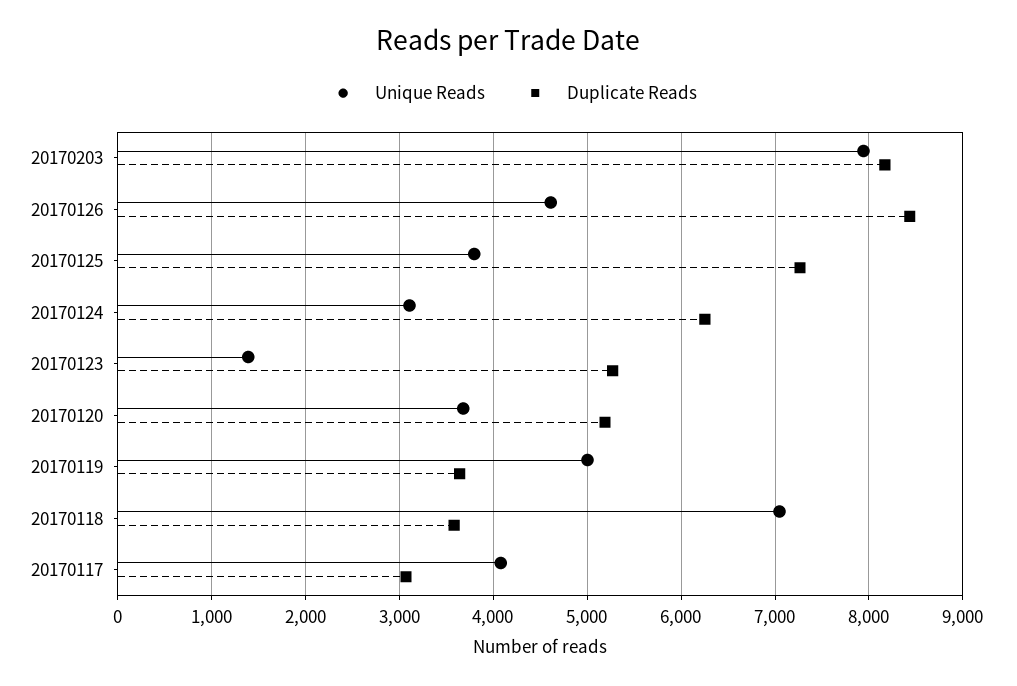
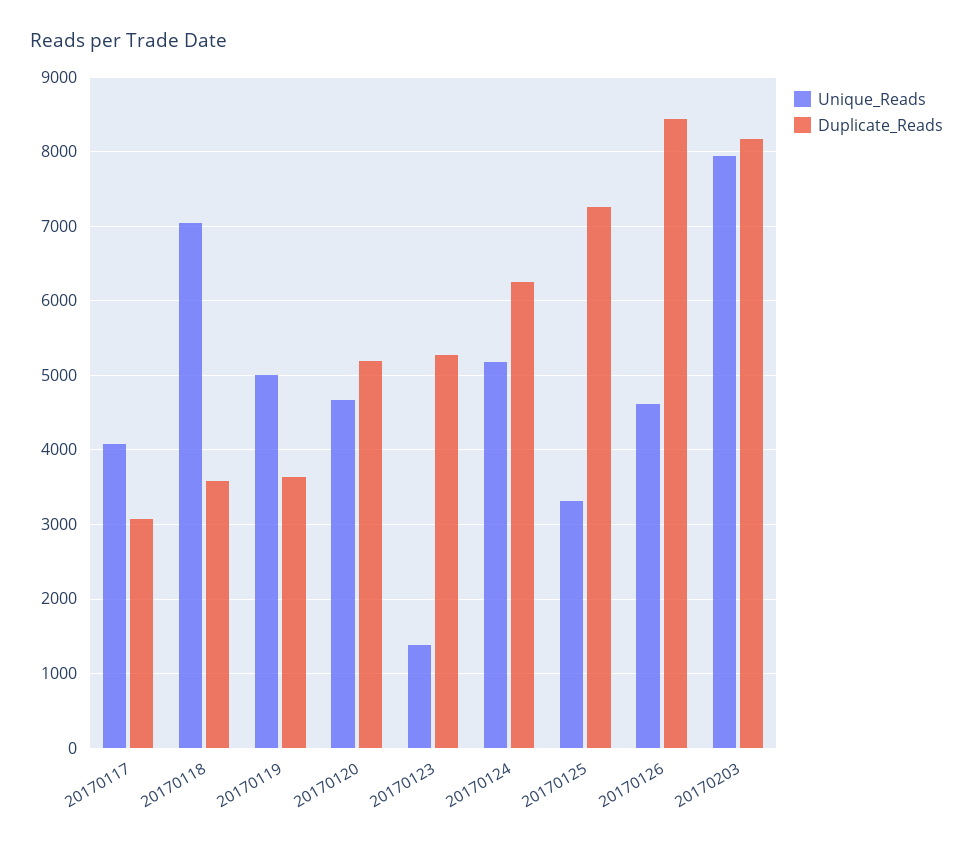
  {
    "Unique Reads": {
      "20170203": 7900,
      "20170126": 4600,
-     "20170125": 3800,
+     "20170125": 3300,
-     "20170124": 3100,
+     "20170124": 5200,
      "20170123": 1400,
-     "20170120": 3700,
+     "20170120": 4700,
      "20170119": 5000,
      "20170118": 7000,
      "20170117": 4100
    },
    "Duplicate Reads": {
      "20170203": 8200,
      "20170126": 8400,
      "20170125": 7300,
      "20170124": 6300,
      "20170123": 5300,
      "20170120": 5200,
      "20170119": 3600,
      "20170118": 3600,
      "20170117": 3100
    }
  }

